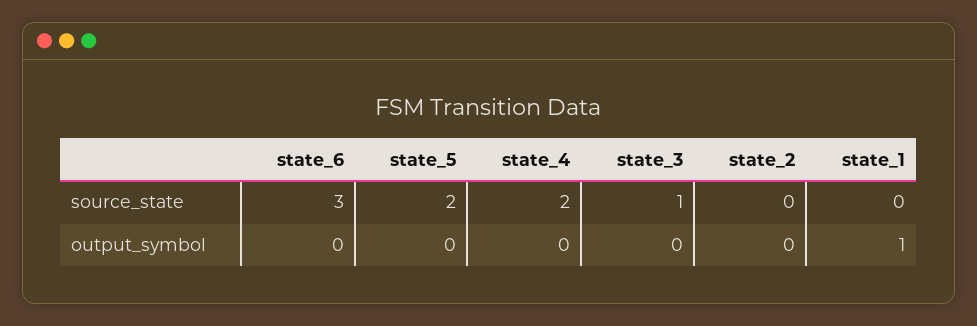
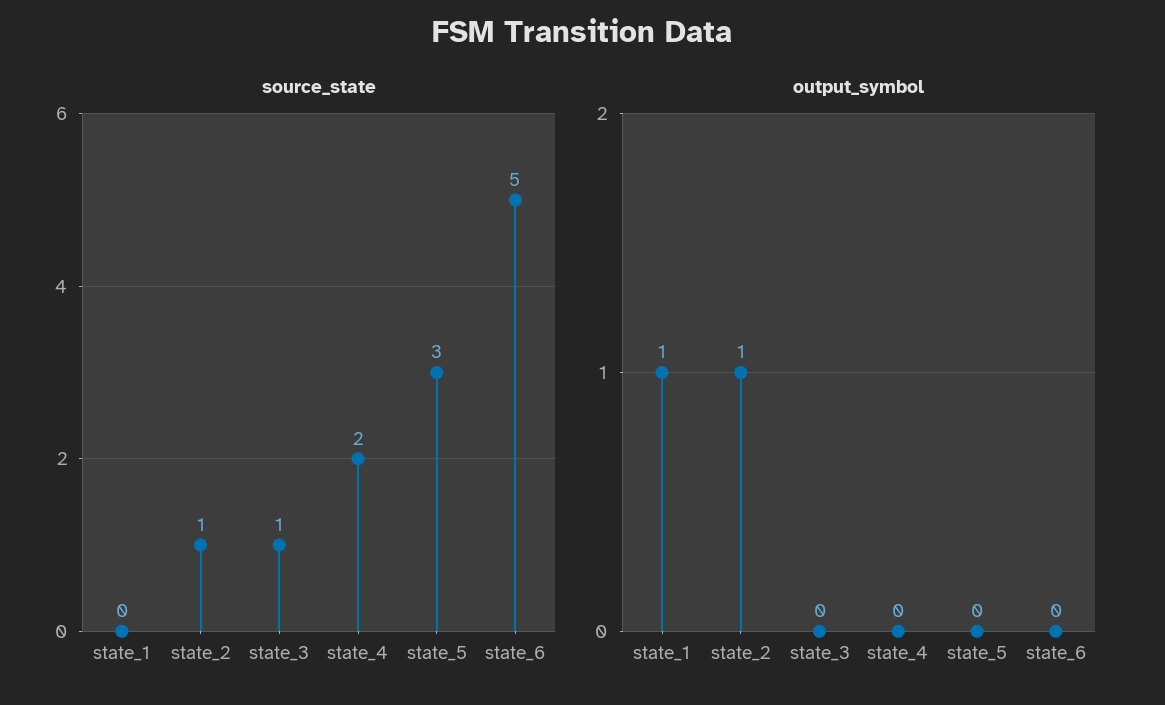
  {
    "source_state": {
-     "state_6": 3,
+     "state_6": 5,
-     "state_5": 2,
+     "state_5": 3,
      "state_4": 2,
      "state_3": 1,
-     "state_2": 0,
+     "state_2": 1,
      "state_1": 0
    },
    "output_symbol": {
      "state_6": 0,
      "state_5": 0,
      "state_4": 0,
      "state_3": 0,
-     "state_2": 0,
+     "state_2": 1,
      "state_1": 1
    }
  }

